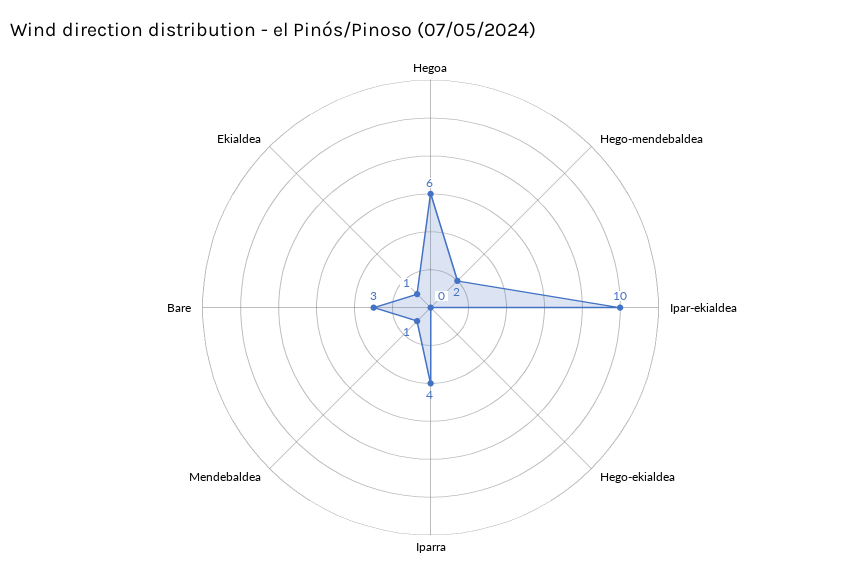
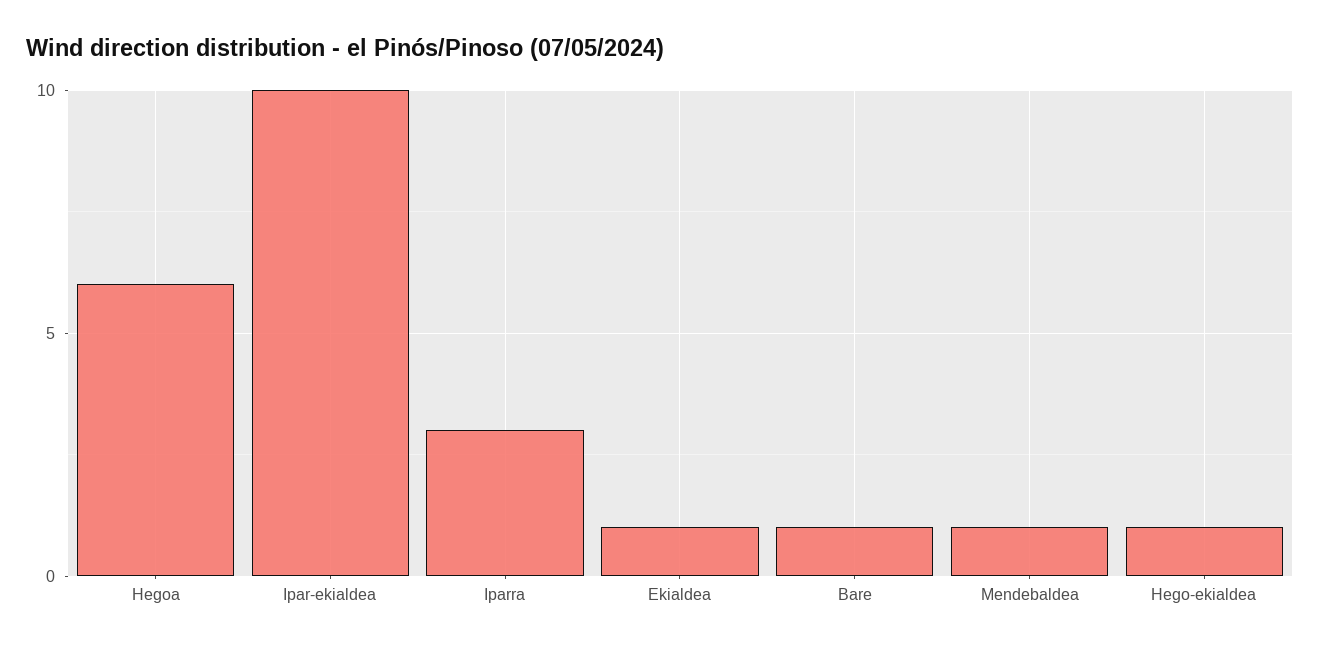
  {
    "Hegoa": 6,
-   "Hego-mendebaldea": 2,
    "Ipar-ekialdea": 10,
-   "Hego-ekialdea": 0,
+   "Hego-ekialdea": 1,
-   "Iparra": 4,
+   "Iparra": 3,
    "Mendebaldea": 1,
-   "Bare": 3,
+   "Bare": 1,
    "Ekialdea": 1
  }

